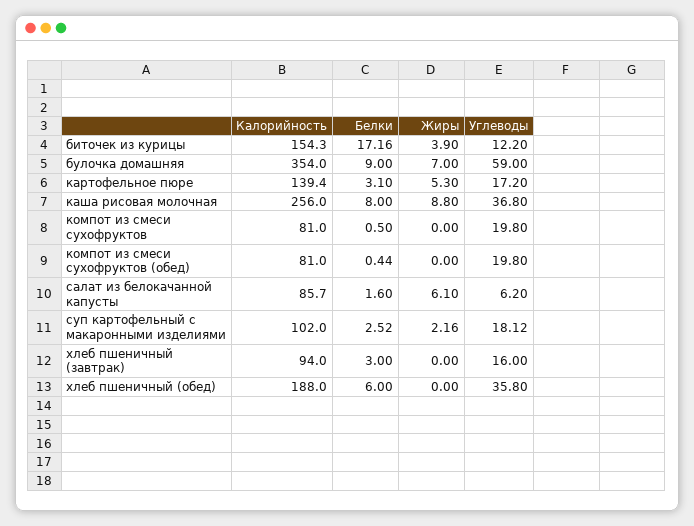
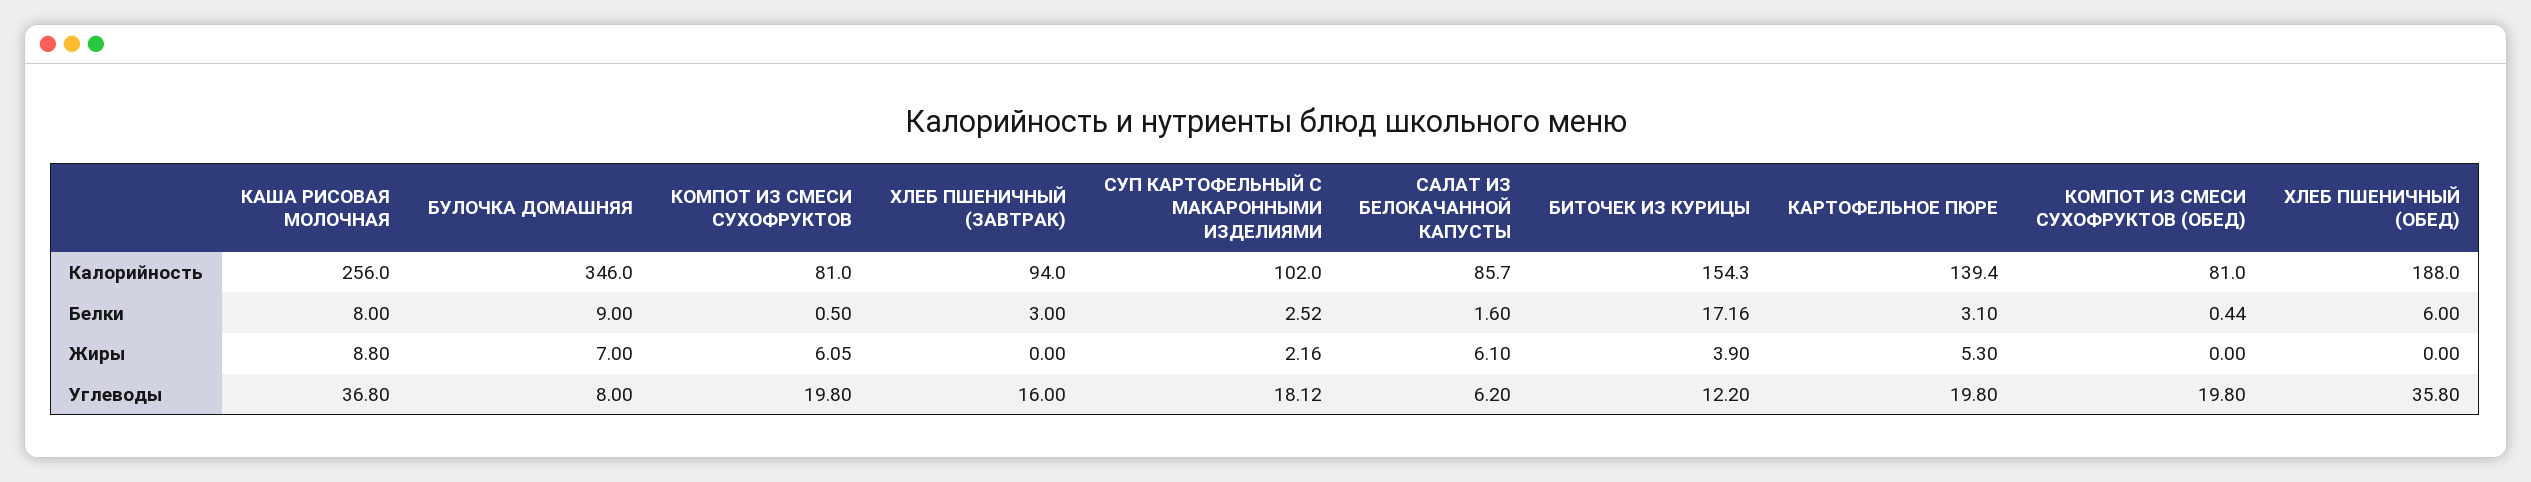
  {
    "Калорийность": {
      "биточек из курицы": 154.3,
-     "булочка домашняя": 354,
+     "булочка домашняя": 346,
      "картофельное пюре": 139.4,
      "каша рисовая молочная": 256,
      "компот из смеси сухофруктов": 81,
      "компот из смеси сухофруктов (обед)": 81,
      "салат из белокачанной капусты": 85.7,
      "суп картофельный с макаронными изделиями": 102,
      "хлеб пшеничный (завтрак)": 94,
      "хлеб пшеничный (обед)": 188
    },
    "Белки": {
      "биточек из курицы": 17.16,
      "булочка домашняя": 9,
      "картофельное пюре": 3.1,
      "каша рисовая молочная": 8,
      "компот из смеси сухофруктов": 0.5,
      "компот из смеси сухофруктов (обед)": 0.44,
      "салат из белокачанной капусты": 1.6,
      "суп картофельный с макаронными изделиями": 2.52,
      "хлеб пшеничный (завтрак)": 3,
      "хлеб пшеничный (обед)": 6
    },
    "Жиры": {
      "биточек из курицы": 3.9,
      "булочка домашняя": 7,
      "картофельное пюре": 5.3,
      "каша рисовая молочная": 8.8,
-     "компот из смеси сухофруктов": 0,
+     "компот из смеси сухофруктов": 6.05,
      "компот из смеси сухофруктов (обед)": 0,
      "салат из белокачанной капусты": 6.1,
      "суп картофельный с макаронными изделиями": 2.16,
      "хлеб пшеничный (завтрак)": 0,
      "хлеб пшеничный (обед)": 0
    },
    "Углеводы": {
      "биточек из курицы": 12.2,
-     "булочка домашняя": 59,
+     "булочка домашняя": 8,
-     "картофельное пюре": 17.2,
+     "картофельное пюре": 19.8,
      "каша рисовая молочная": 36.8,
      "компот из смеси сухофруктов": 19.8,
      "компот из смеси сухофруктов (обед)": 19.8,
      "салат из белокачанной капусты": 6.2,
      "суп картофельный с макаронными изделиями": 18.12,
      "хлеб пшеничный (завтрак)": 16,
      "хлеб пшеничный (обед)": 35.8
    }
  }

